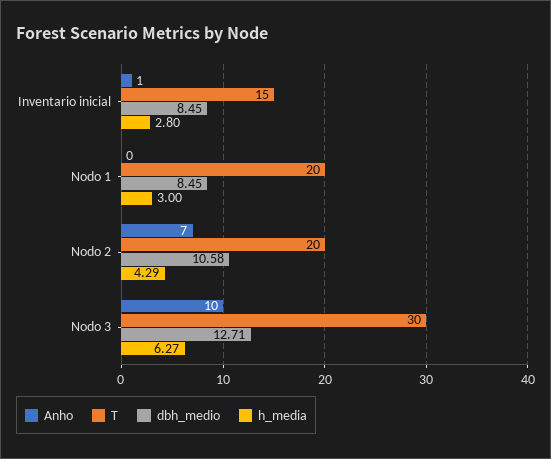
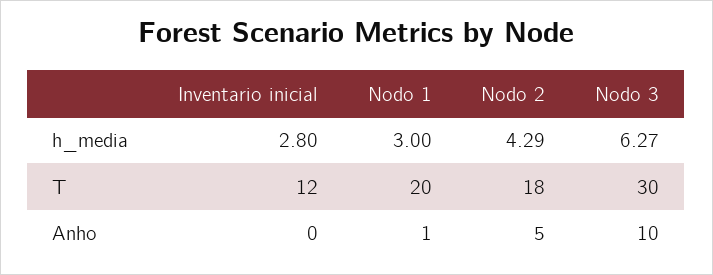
  {
    "Anho": {
-     "Inventario inicial": 1,
+     "Inventario inicial": 0,
-     "Nodo 1": 0,
+     "Nodo 1": 1,
-     "Nodo 2": 7,
+     "Nodo 2": 5,
      "Nodo 3": 10
    },
    "T": {
-     "Inventario inicial": 15,
+     "Inventario inicial": 12,
      "Nodo 1": 20,
-     "Nodo 2": 20,
+     "Nodo 2": 18,
      "Nodo 3": 30
    },
-   "dbh_medio": {
-     "Inventario inicial": 8.45,
-     "Nodo 1": 8.45,
-     "Nodo 2": 10.58,
-     "Nodo 3": 12.71
-   },
    "h_media": {
      "Inventario inicial": 2.8,
      "Nodo 1": 3,
      "Nodo 2": 4.29,
      "Nodo 3": 6.27
    }
  }

